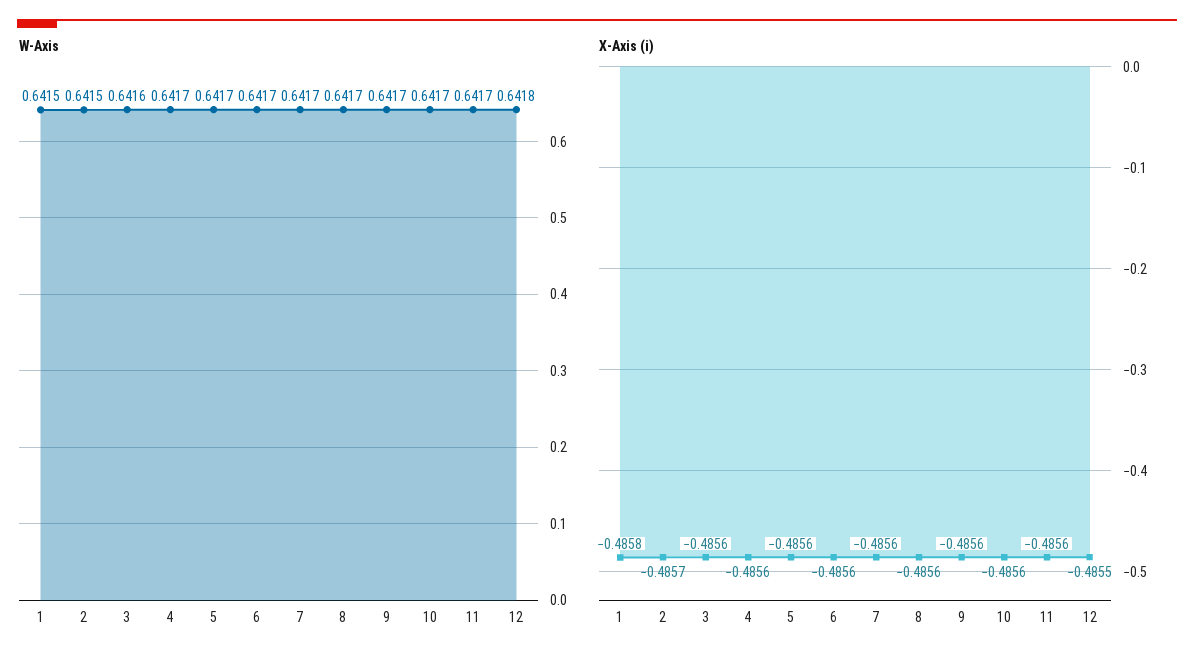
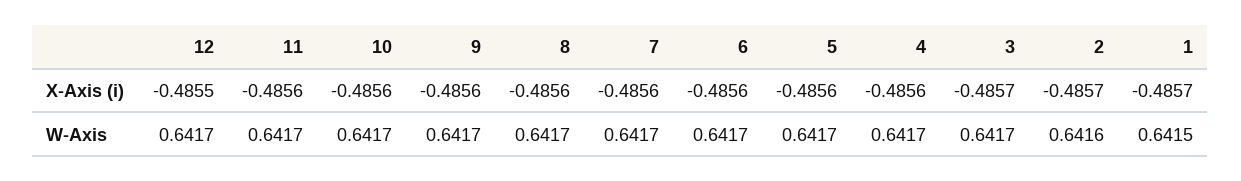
  {
    "W-Axis": {
      "1": 0.6415,
-     "2": 0.6415,
+     "2": 0.6416,
-     "3": 0.6416,
+     "3": 0.6417,
      "4": 0.6417,
      "5": 0.6417,
      "6": 0.6417,
      "7": 0.6417,
      "8": 0.6417,
      "9": 0.6417,
      "10": 0.6417,
      "11": 0.6417,
-     "12": 0.6418
+     "12": 0.6417
    },
    "X-Axis (i)": {
-     "1": -0.4858,
+     "1": -0.4857,
      "2": -0.4857,
-     "3": -0.4856,
+     "3": -0.4857,
      "4": -0.4856,
      "5": -0.4856,
      "6": -0.4856,
      "7": -0.4856,
      "8": -0.4856,
      "9": -0.4856,
      "10": -0.4856,
      "11": -0.4856,
      "12": -0.4855
    }
  }

